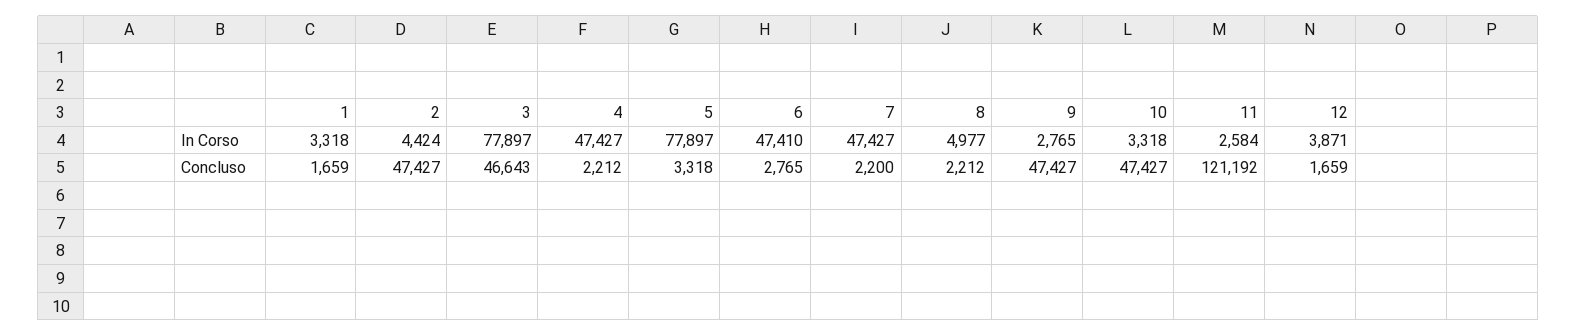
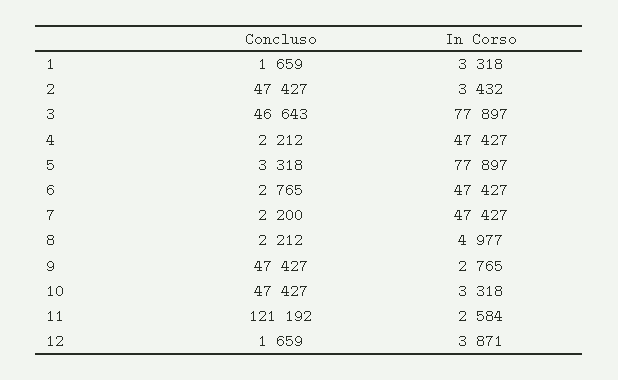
  {
    "1": {
      "In Corso": 3318,
      "Concluso": 1659
    },
    "2": {
-     "In Corso": 4424,
+     "In Corso": 3432,
      "Concluso": 47427
    },
    "3": {
      "In Corso": 77897,
      "Concluso": 46643
    },
    "4": {
      "In Corso": 47427,
      "Concluso": 2212
    },
    "5": {
      "In Corso": 77897,
      "Concluso": 3318
    },
    "6": {
-     "In Corso": 47410,
+     "In Corso": 47427,
      "Concluso": 2765
    },
    "7": {
      "In Corso": 47427,
      "Concluso": 2200
    },
    "8": {
      "In Corso": 4977,
      "Concluso": 2212
    },
    "9": {
      "In Corso": 2765,
      "Concluso": 47427
    },
    "10": {
      "In Corso": 3318,
      "Concluso": 47427
    },
    "11": {
      "In Corso": 2584,
      "Concluso": 121192
    },
    "12": {
      "In Corso": 3871,
      "Concluso": 1659
    }
  }

